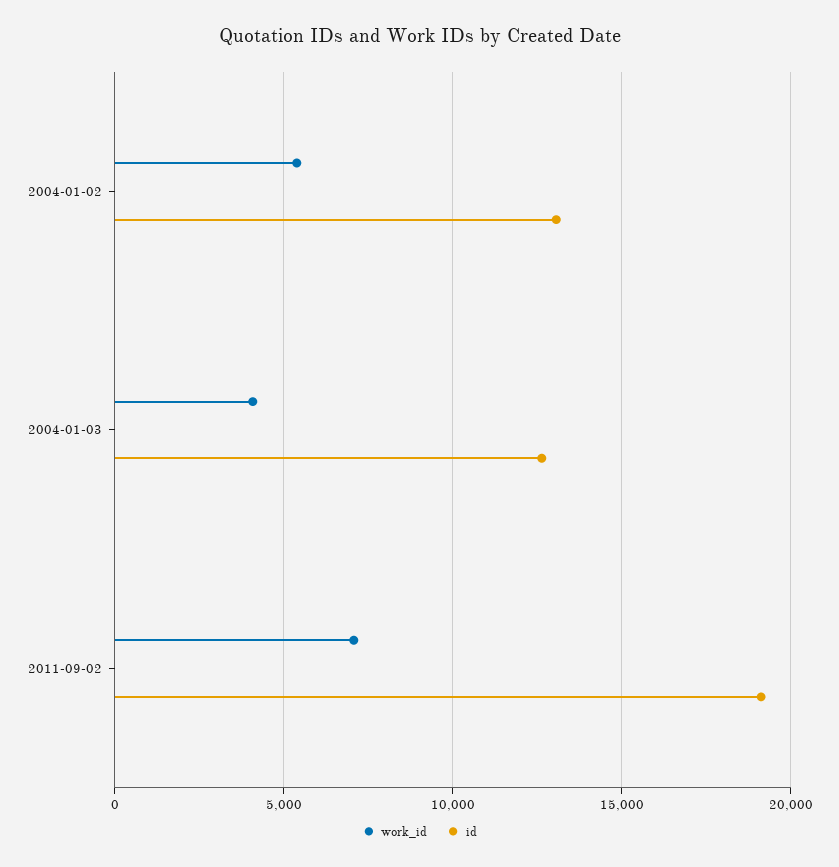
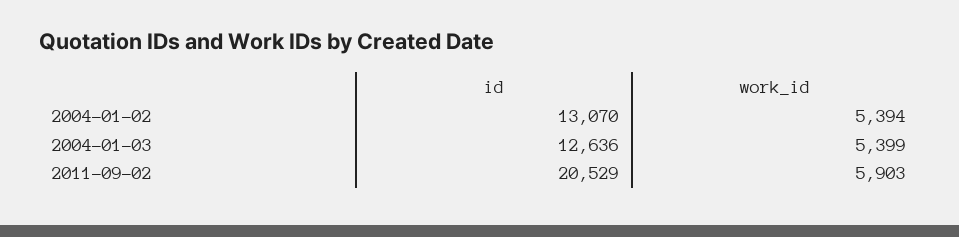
  {
    "work_id": {
      "2004-01-02": 5394,
-     "2004-01-03": 4000,
+     "2004-01-03": 5399,
-     "2011-09-02": 7000
+     "2011-09-02": 5903
    },
    "id": {
      "2004-01-02": 13070,
      "2004-01-03": 12636,
-     "2011-09-02": 19000
+     "2011-09-02": 20529
    }
  }

